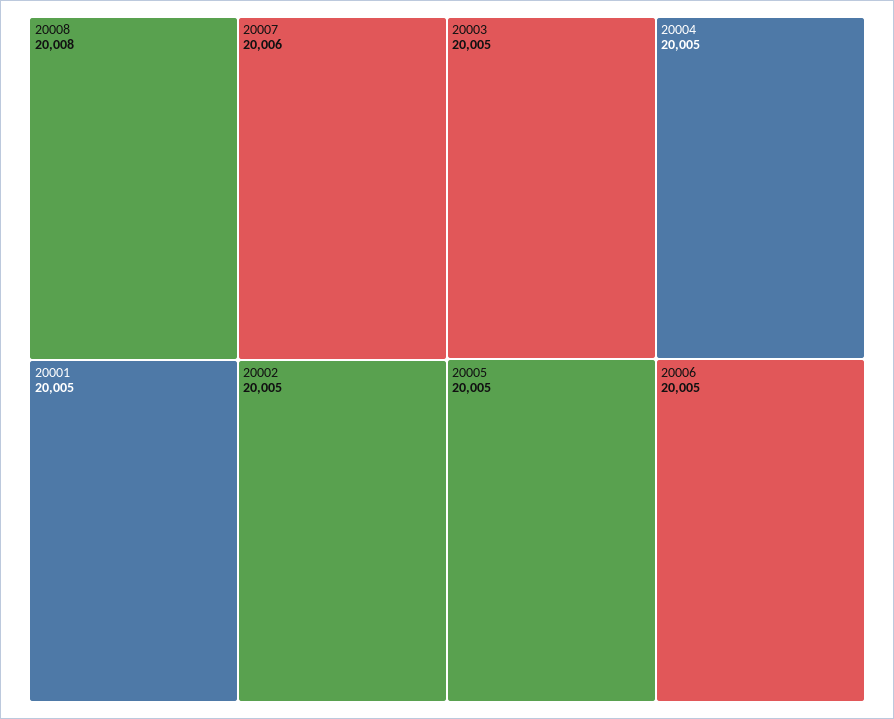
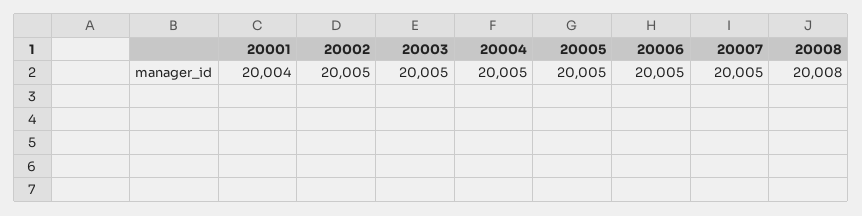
  {
    "20008": 20008,
-   "20007": 20006,
+   "20007": 20005,
-   "20001": 20005,
+   "20001": 20004,
    "20002": 20005,
    "20003": 20005,
    "20004": 20005,
    "20005": 20005,
    "20006": 20005
  }

